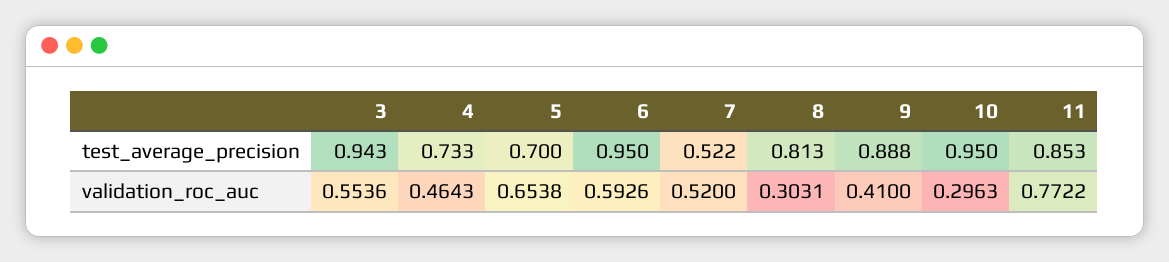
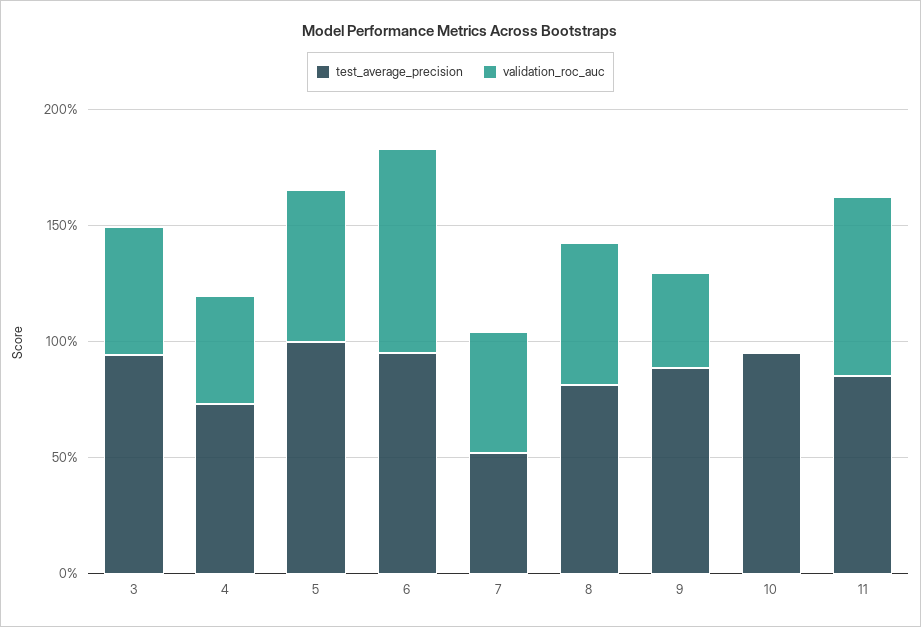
  {
    "test_average_precision": {
      "3": 0.943,
      "4": 0.733,
-     "5": 0.7,
+     "5": 1,
      "6": 0.95,
      "7": 0.522,
      "8": 0.813,
      "9": 0.888,
      "10": 0.95,
      "11": 0.853
    },
    "validation_roc_auc": {
      "3": 0.5536,
      "4": 0.4643,
      "5": 0.6538,
-     "6": 0.5926,
+     "6": 0.9,
      "7": 0.52,
-     "8": 0.3031,
+     "8": 0.6,
      "9": 0.41,
-     "10": 0.2963,
+     "10": 0,
      "11": 0.7722
    }
  }

